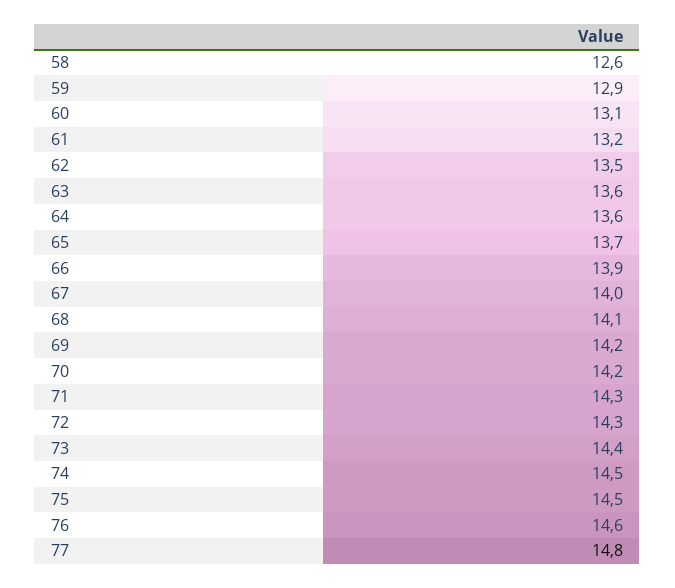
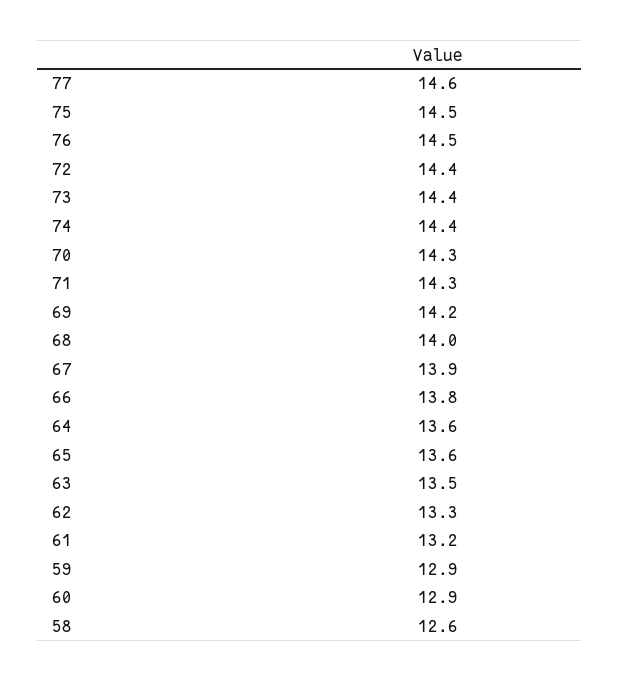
  {
    "58": 12.6,
    "59": 12.9,
-   "60": 13.1,
+   "60": 12.9,
    "61": 13.2,
-   "62": 13.5,
+   "62": 13.3,
-   "63": 13.6,
+   "63": 13.5,
    "64": 13.6,
-   "65": 13.7,
+   "65": 13.6,
-   "66": 13.9,
+   "66": 13.8,
-   "67": 14,
+   "67": 13.9,
-   "68": 14.1,
+   "68": 14,
    "69": 14.2,
-   "70": 14.2,
+   "70": 14.3,
    "71": 14.3,
-   "72": 14.3,
+   "72": 14.4,
    "73": 14.4,
-   "74": 14.5,
+   "74": 14.4,
    "75": 14.5,
-   "76": 14.6,
+   "76": 14.5,
-   "77": 14.8
+   "77": 14.6
  }

